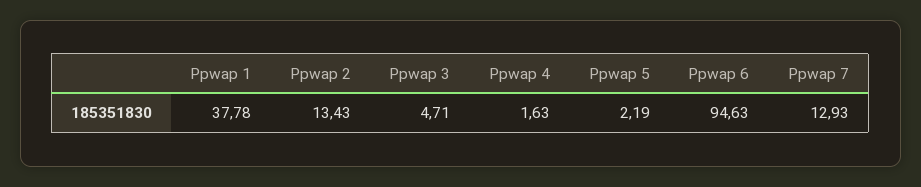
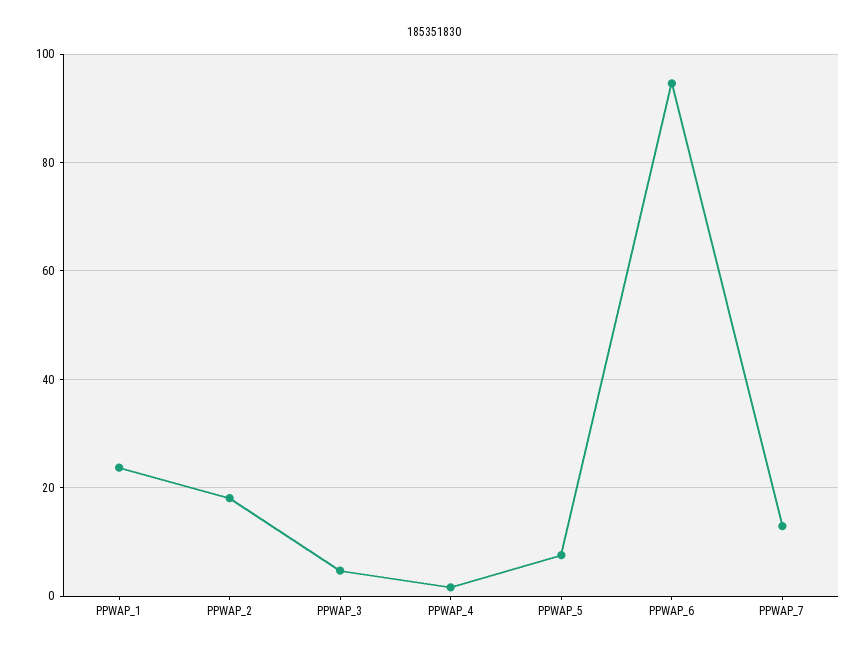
  {
-   "Ppwap 1": 37.78,
+   "Ppwap 1": 24,
-   "Ppwap 2": 13.43,
+   "Ppwap 2": 18,
    "Ppwap 3": 4.71,
    "Ppwap 4": 1.63,
-   "Ppwap 5": 2.19,
+   "Ppwap 5": 8,
    "Ppwap 6": 94.63,
    "Ppwap 7": 12.93
  }

